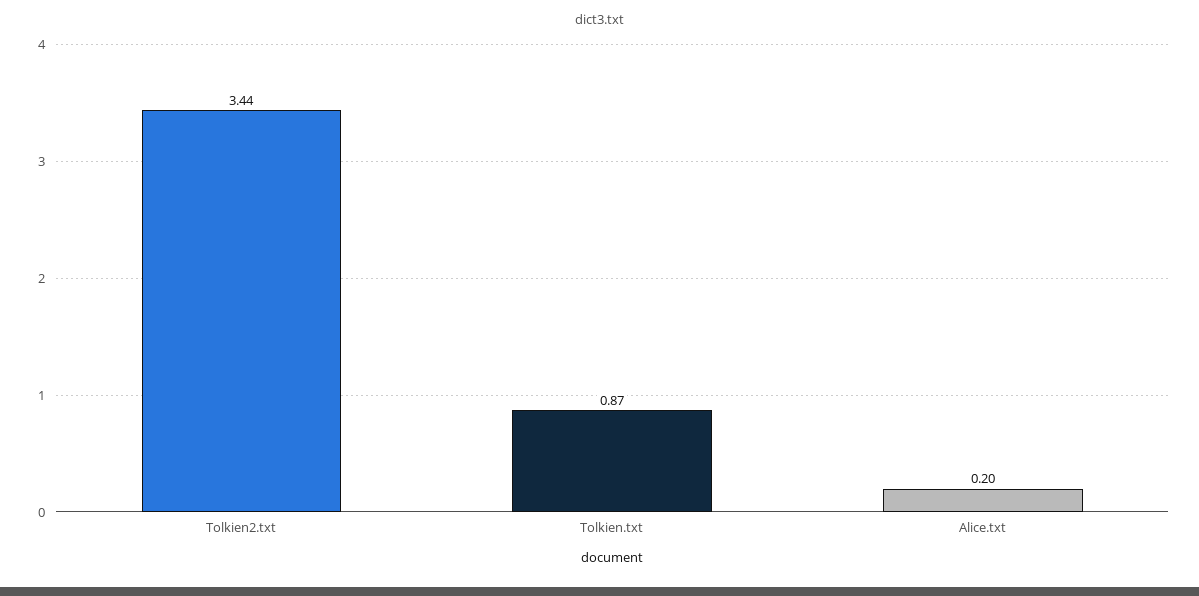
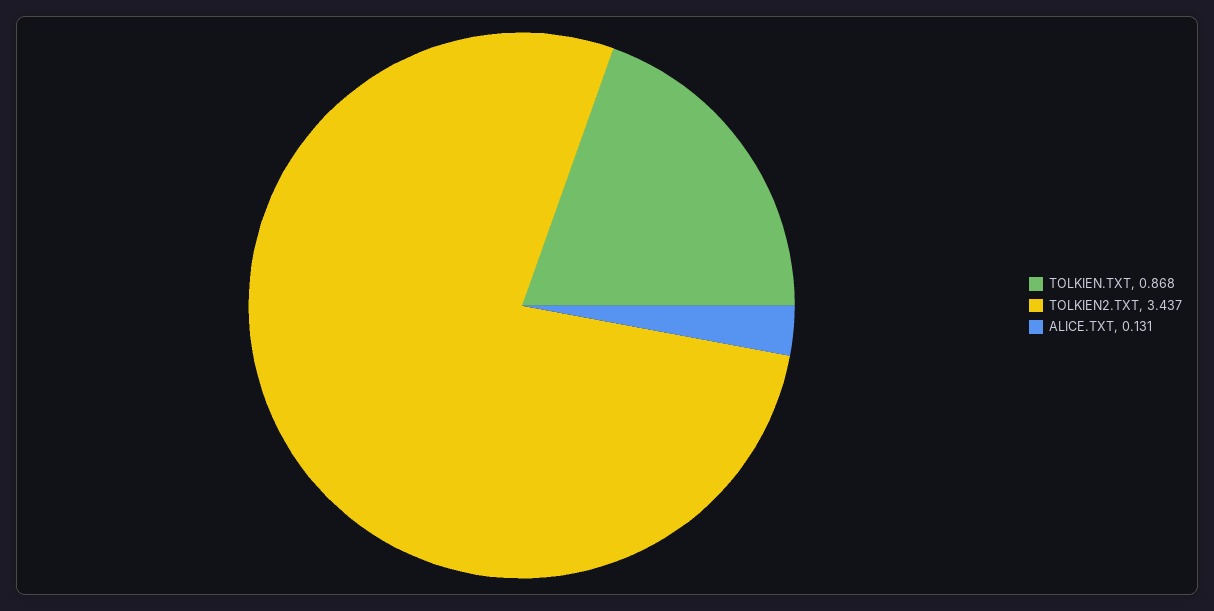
  {
    "Tolkien2.txt": 3.437,
    "Tolkien.txt": 0.868,
-   "Alice.txt": 0.2
+   "Alice.txt": 0.131
  }

